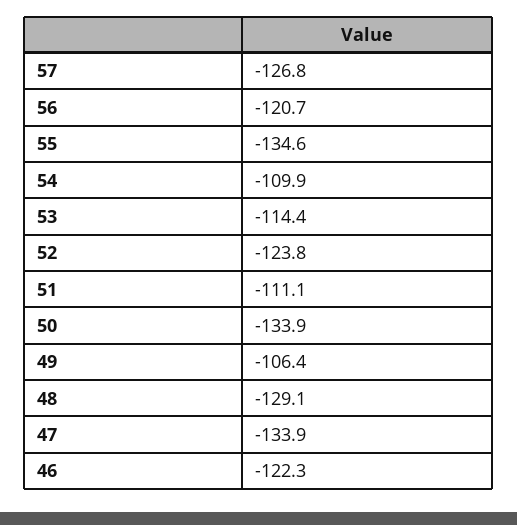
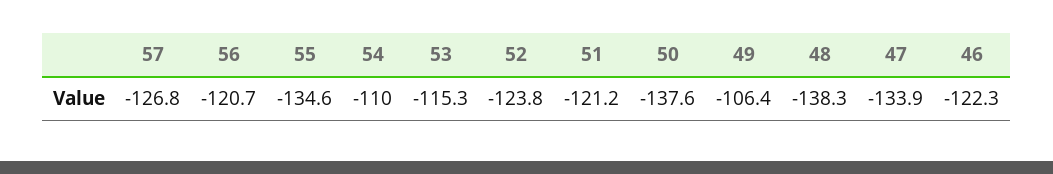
  {
    "57": -126.8,
    "56": -120.7,
    "55": -134.6,
-   "54": -109.9,
+   "54": -110,
-   "53": -114.4,
+   "53": -115.3,
    "52": -123.8,
-   "51": -111.1,
+   "51": -121.2,
-   "50": -133.9,
+   "50": -137.6,
    "49": -106.4,
-   "48": -129.1,
+   "48": -138.3,
    "47": -133.9,
    "46": -122.3
  }

